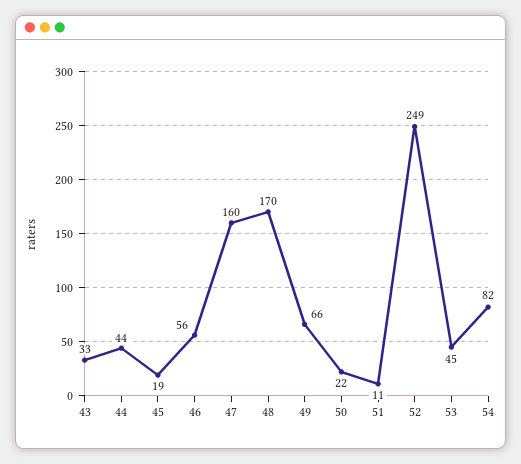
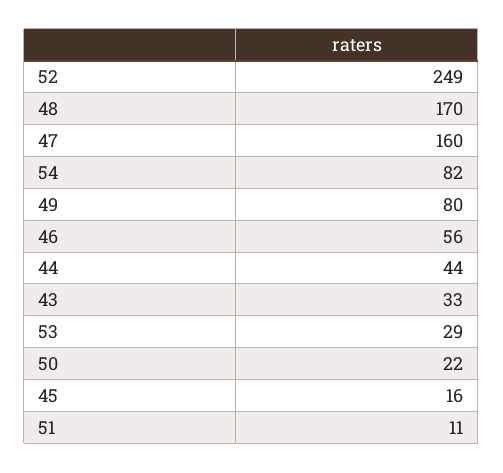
  {
    "43": 33,
    "44": 44,
-   "45": 19,
+   "45": 16,
    "46": 56,
    "47": 160,
    "48": 170,
-   "49": 66,
+   "49": 80,
    "50": 22,
    "51": 11,
    "52": 249,
-   "53": 45,
+   "53": 29,
    "54": 82
  }

